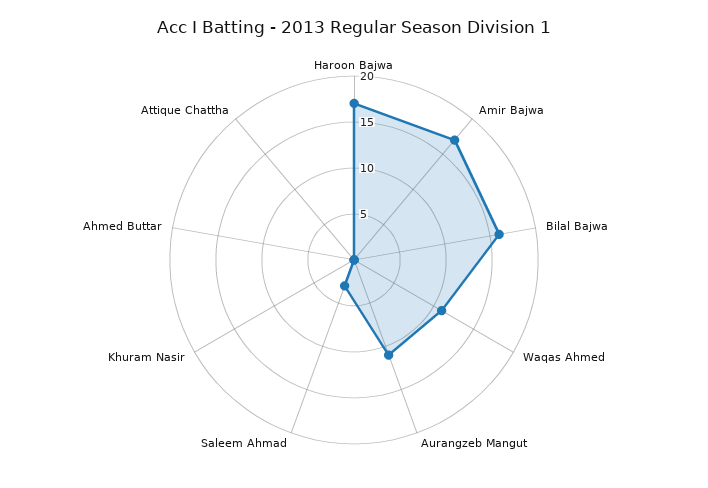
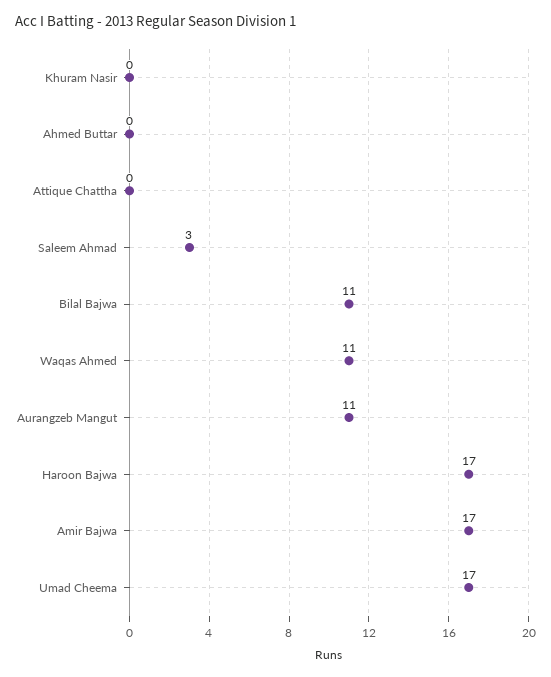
  {
    "Haroon Bajwa": 17,
    "Amir Bajwa": 17,
-   "Bilal Bajwa": 16,
+   "Bilal Bajwa": 11,
    "Waqas Ahmed": 11,
    "Aurangzeb Mangut": 11,
    "Saleem Ahmad": 3,
    "Khuram Nasir": 0,
    "Ahmed Buttar": 0,
-   "Attique Chattha": 0
+   "Attique Chattha": 0,
+   "Umad Cheema": 17
  }

